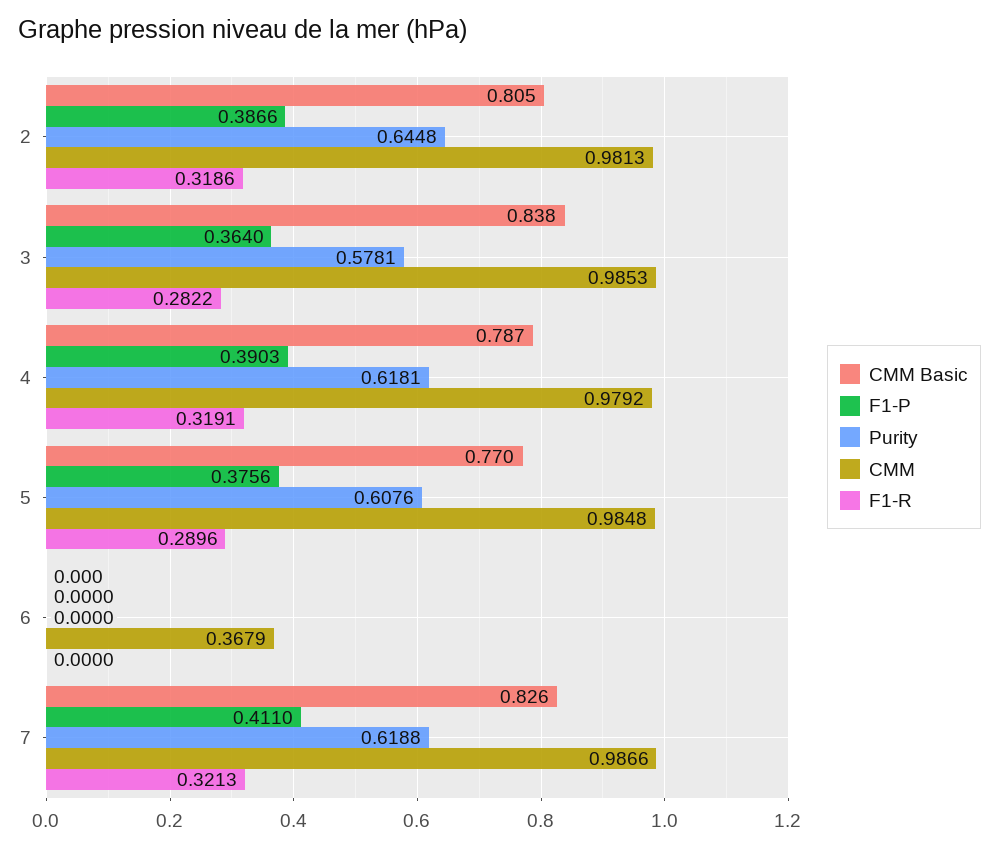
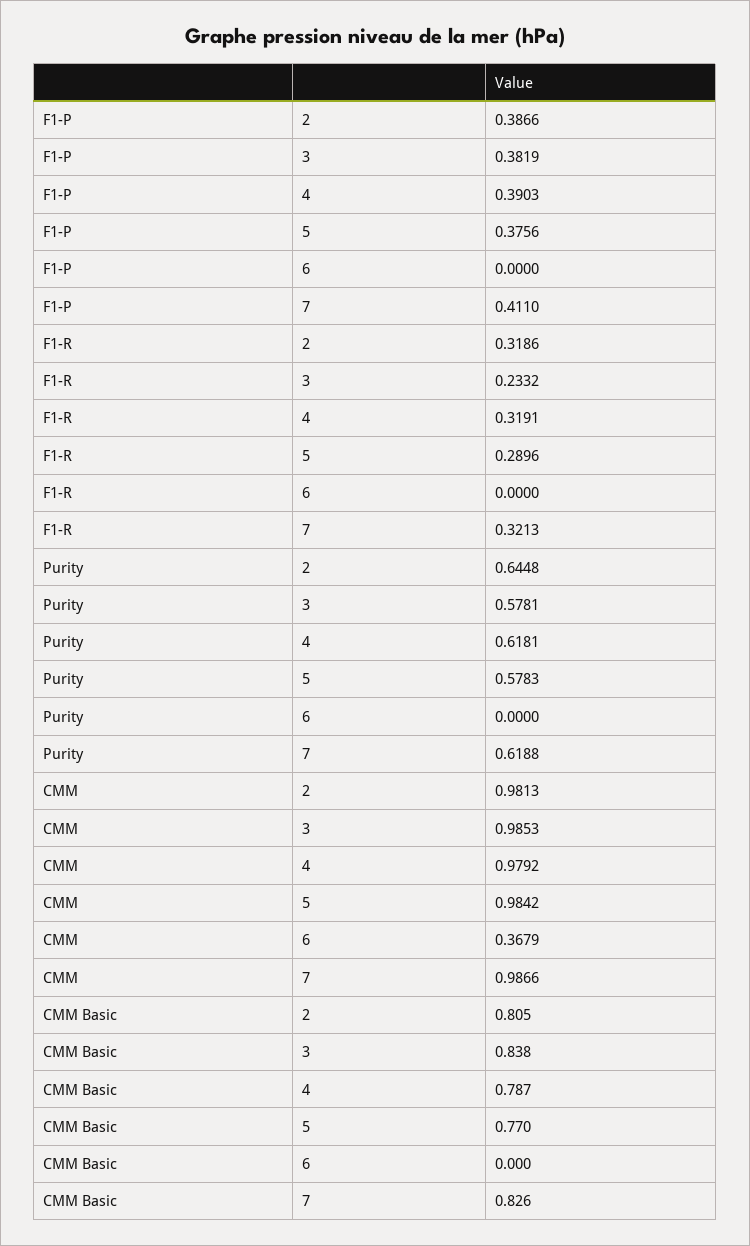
  {
    "CMM Basic": {
      "2": 0.805,
      "3": 0.838,
      "4": 0.787,
      "5": 0.77,
      "6": 0,
      "7": 0.826
    },
    "F1-P": {
      "2": 0.3866,
-     "3": 0.364,
+     "3": 0.3819,
      "4": 0.3903,
      "5": 0.3756,
      "6": 0,
      "7": 0.411
    },
    "Purity": {
      "2": 0.6448,
      "3": 0.5781,
      "4": 0.6181,
-     "5": 0.6076,
+     "5": 0.5783,
      "6": 0,
      "7": 0.6188
    },
    "CMM": {
      "2": 0.9813,
      "3": 0.9853,
      "4": 0.9792,
-     "5": 0.9848,
+     "5": 0.9842,
      "6": 0.3679,
      "7": 0.9866
    },
    "F1-R": {
      "2": 0.3186,
-     "3": 0.2822,
+     "3": 0.2332,
      "4": 0.3191,
      "5": 0.2896,
      "6": 0,
      "7": 0.3213
    }
  }

